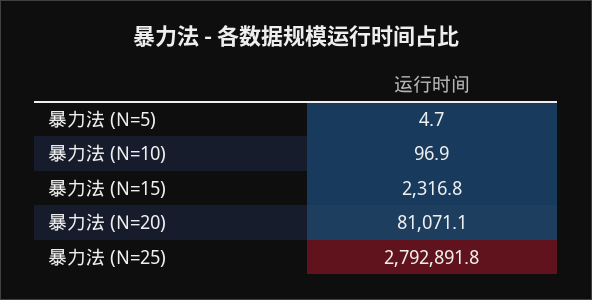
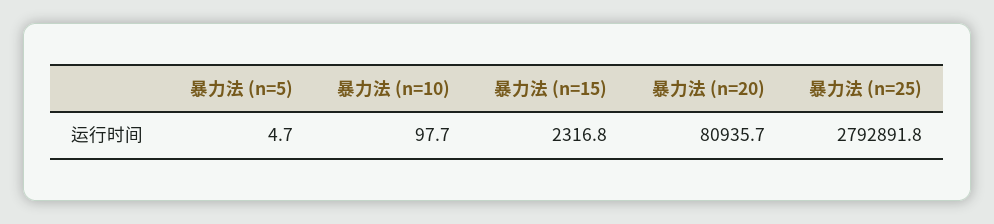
  {
    "暴力法 (N=5)": 4.7,
-   "暴力法 (N=10)": 96.9,
+   "暴力法 (N=10)": 97.7,
    "暴力法 (N=15)": 2316.8,
-   "暴力法 (N=20)": 81071.1,
+   "暴力法 (N=20)": 80935.7,
    "暴力法 (N=25)": 2792891.8
  }

